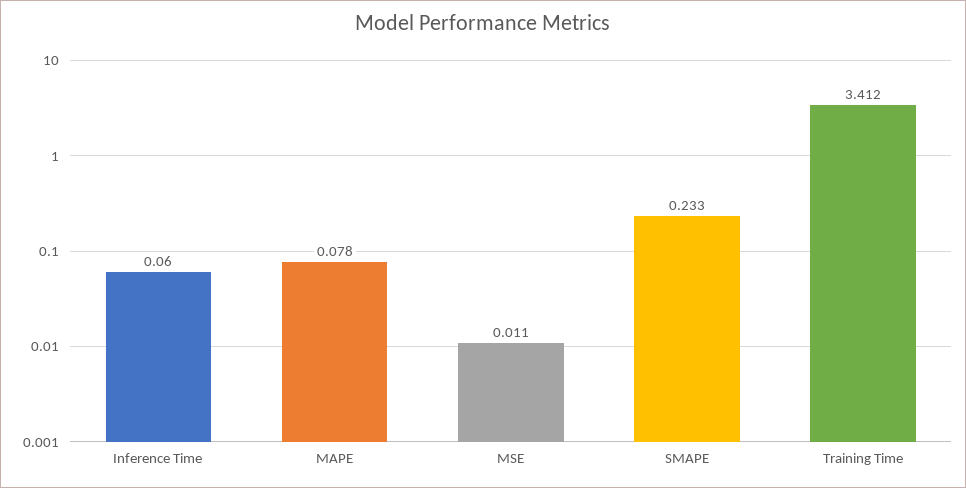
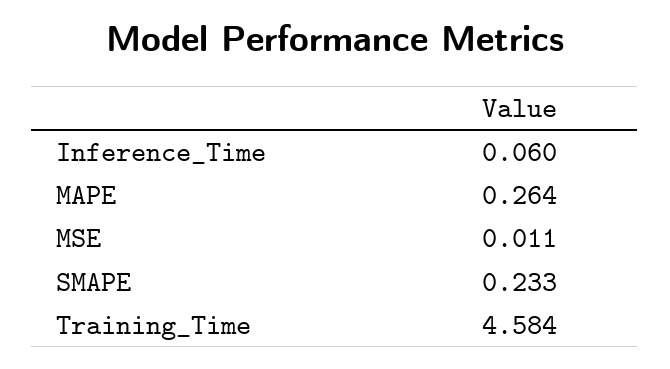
  {
    "Inference Time": 0.06,
-   "MAPE": 0.078,
+   "MAPE": 0.264,
    "MSE": 0.011,
    "SMAPE": 0.233,
-   "Training Time": 3.412
+   "Training Time": 4.584
  }

